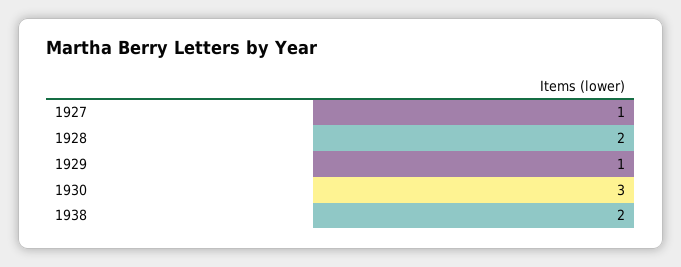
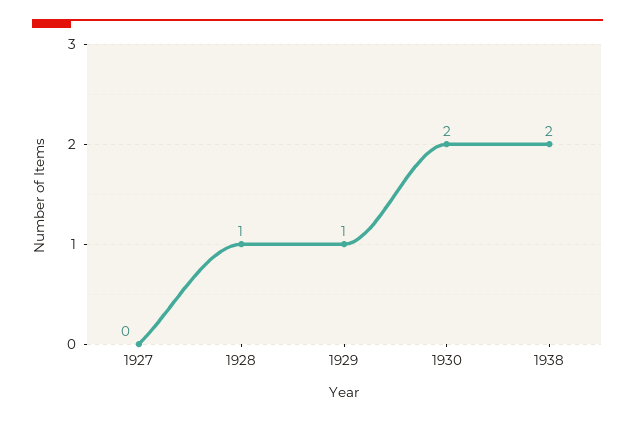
  {
-   "1927": 1,
+   "1927": 0,
-   "1928": 2,
+   "1928": 1,
    "1929": 1,
-   "1930": 3,
+   "1930": 2,
    "1938": 2
  }

